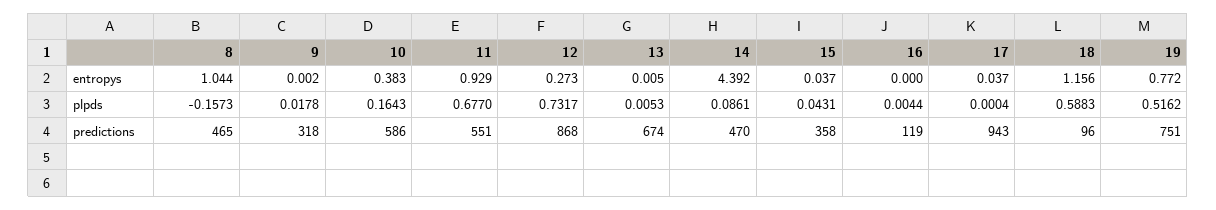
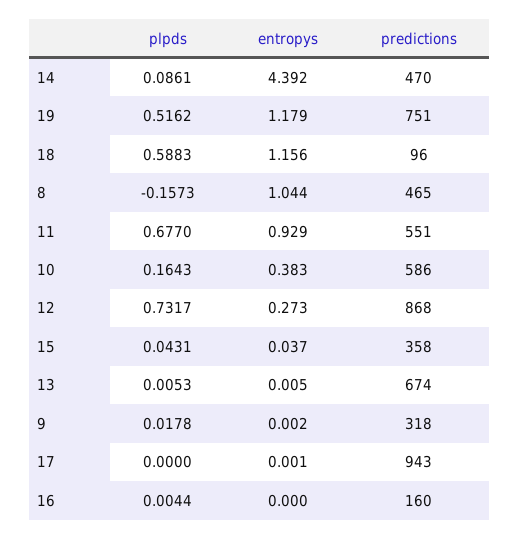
  {
    "8": {
      "entropys": 1.044,
      "plpds": -0.1573,
      "predictions": 465
    },
    "9": {
      "entropys": 0.002,
      "plpds": 0.0178,
      "predictions": 318
    },
    "10": {
      "entropys": 0.383,
      "plpds": 0.1643,
      "predictions": 586
    },
    "11": {
      "entropys": 0.929,
      "plpds": 0.677,
      "predictions": 551
    },
    "12": {
      "entropys": 0.273,
      "plpds": 0.7317,
      "predictions": 868
    },
    "13": {
      "entropys": 0.005,
      "plpds": 0.0053,
      "predictions": 674
    },
    "14": {
      "entropys": 4.392,
      "plpds": 0.0861,
      "predictions": 470
    },
    "15": {
      "entropys": 0.037,
      "plpds": 0.0431,
      "predictions": 358
    },
    "16": {
      "entropys": 0,
      "plpds": 0.0044,
-     "predictions": 119
+     "predictions": 160
    },
    "17": {
-     "entropys": 0.037,
+     "entropys": 0.001,
-     "plpds": 0.0004,
+     "plpds": 0,
      "predictions": 943
    },
    "18": {
      "entropys": 1.156,
      "plpds": 0.5883,
      "predictions": 96
    },
    "19": {
-     "entropys": 0.772,
+     "entropys": 1.179,
      "plpds": 0.5162,
      "predictions": 751
    }
  }

